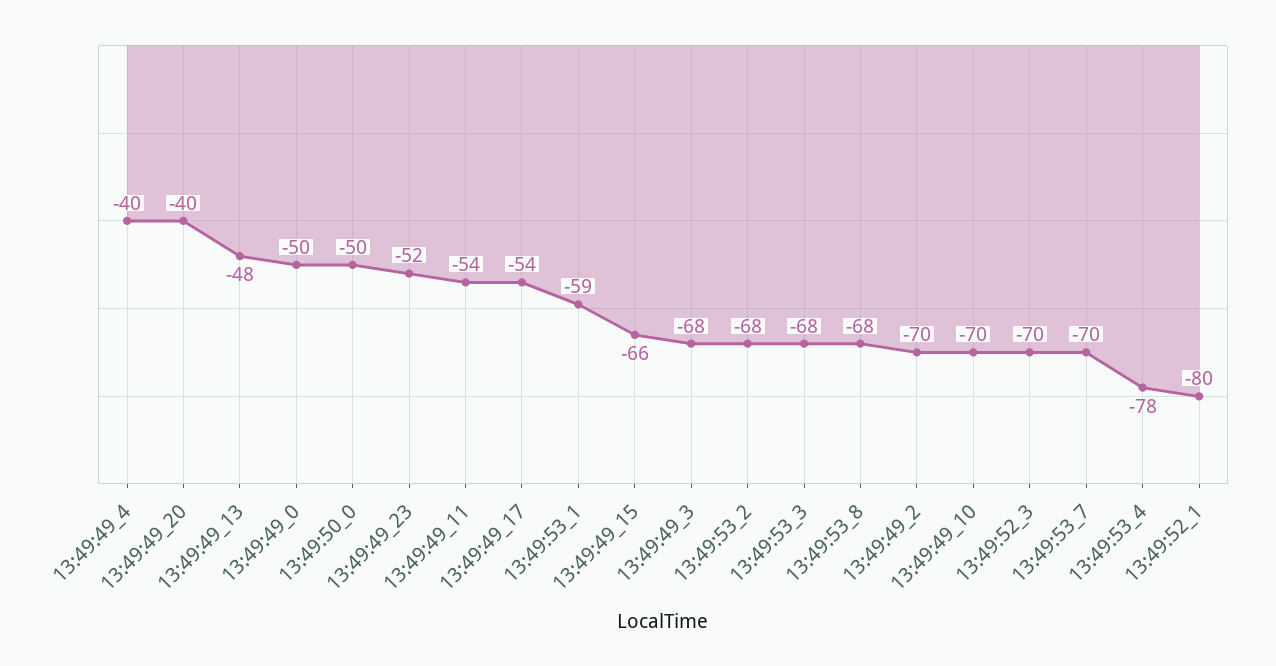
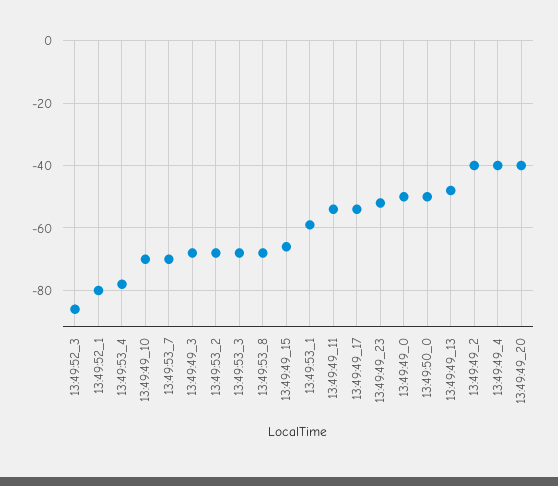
  {
    "13:49:49_4": -40,
    "13:49:49_20": -40,
    "13:49:49_13": -48,
    "13:49:49_0": -50,
    "13:49:50_0": -50,
    "13:49:49_23": -52,
    "13:49:49_11": -54,
    "13:49:49_17": -54,
    "13:49:53_1": -59,
    "13:49:49_15": -66,
    "13:49:49_3": -68,
    "13:49:53_2": -68,
    "13:49:53_3": -68,
    "13:49:53_8": -68,
-   "13:49:49_2": -70,
+   "13:49:49_2": -40,
    "13:49:49_10": -70,
-   "13:49:52_3": -70,
+   "13:49:52_3": -85,
    "13:49:53_7": -70,
    "13:49:53_4": -78,
    "13:49:52_1": -80
  }

